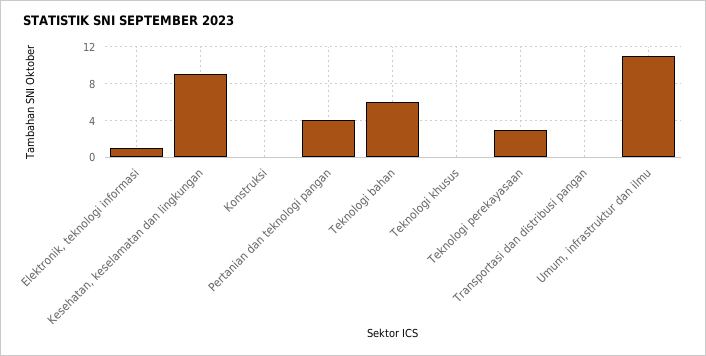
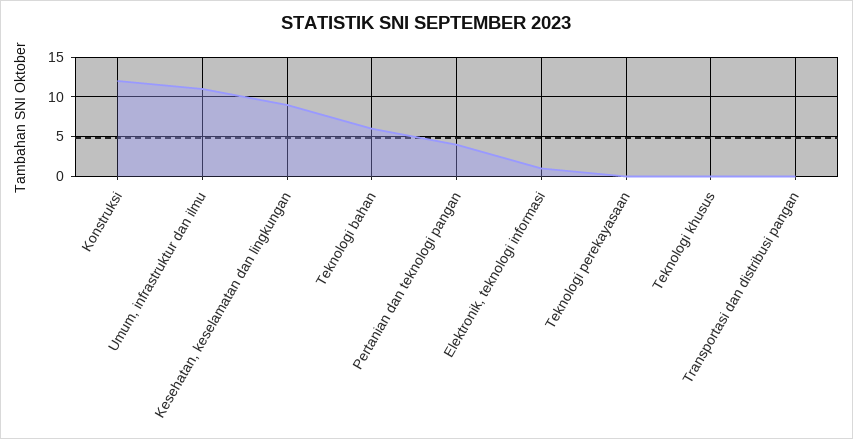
  {
    "Elektronik, teknologi informasi": 1,
    "Kesehatan, keselamatan dan lingkungan": 9,
-   "Konstruksi": 0,
+   "Konstruksi": 12,
    "Pertanian dan teknologi pangan": 4,
    "Teknologi bahan": 6,
    "Teknologi khusus": 0,
-   "Teknologi perekayasaan": 3,
+   "Teknologi perekayasaan": 0,
    "Transportasi dan distribusi pangan": 0,
    "Umum, infrastruktur dan ilmu": 11
  }

